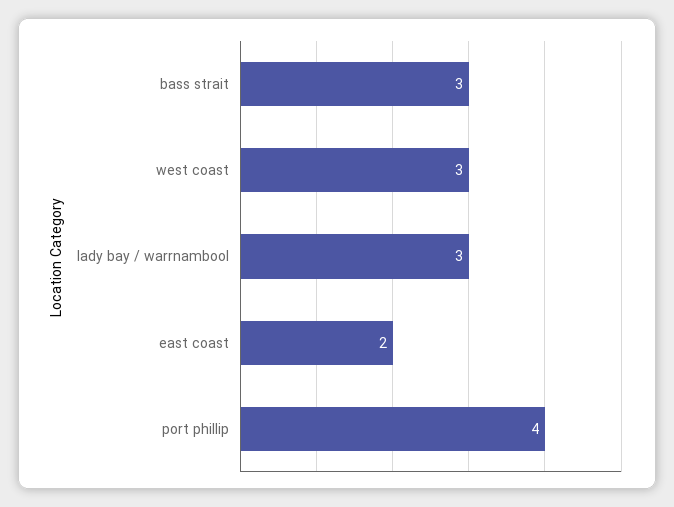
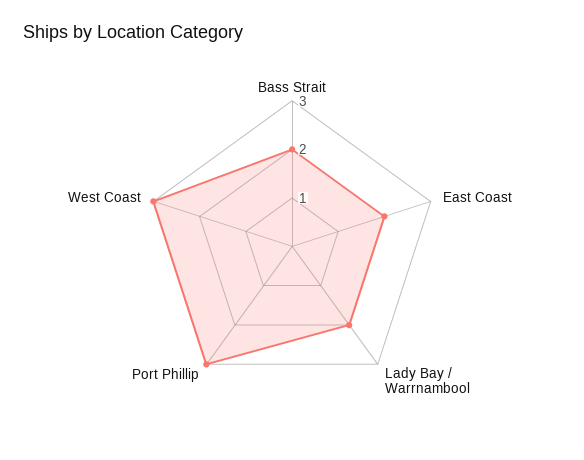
  {
-   "bass strait": 3,
+   "bass strait": 2,
    "west coast": 3,
-   "lady bay / warrnambool": 3,
+   "lady bay / warrnambool": 2,
    "east coast": 2,
-   "port phillip": 4
+   "port phillip": 3
  }

